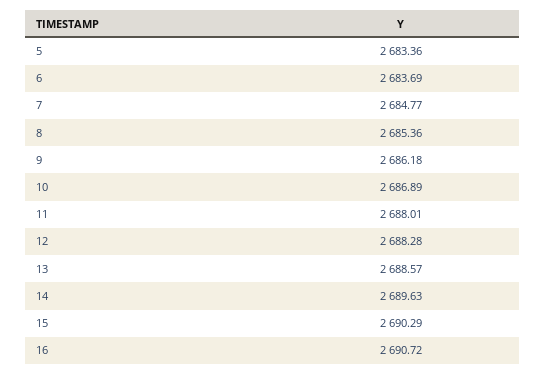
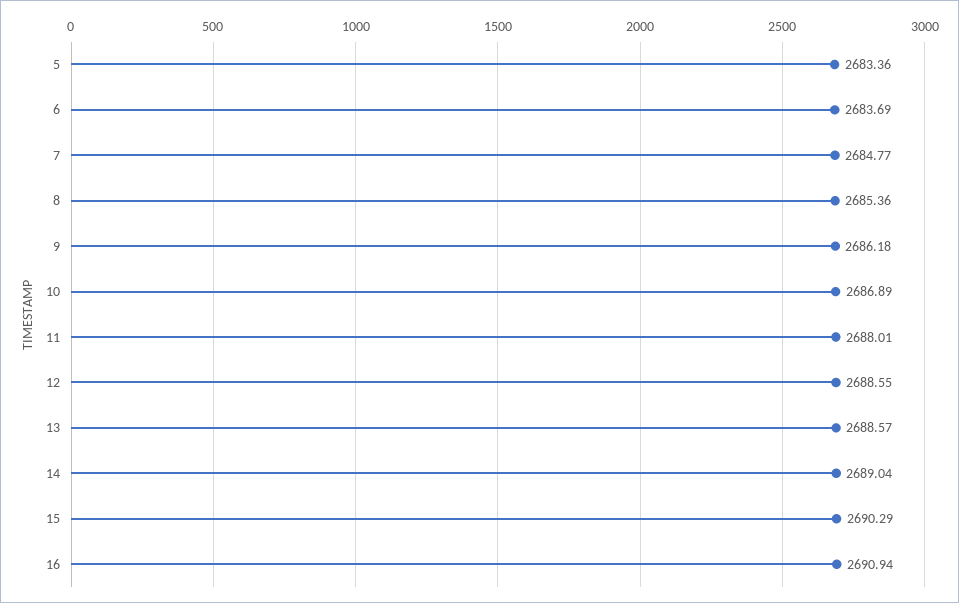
  {
    "5": 2683.36,
    "6": 2683.69,
    "7": 2684.77,
    "8": 2685.36,
    "9": 2686.18,
    "10": 2686.89,
    "11": 2688.01,
-   "12": 2688.28,
+   "12": 2688.55,
    "13": 2688.57,
-   "14": 2689.63,
+   "14": 2689.04,
    "15": 2690.29,
-   "16": 2690.72
+   "16": 2690.94
  }

